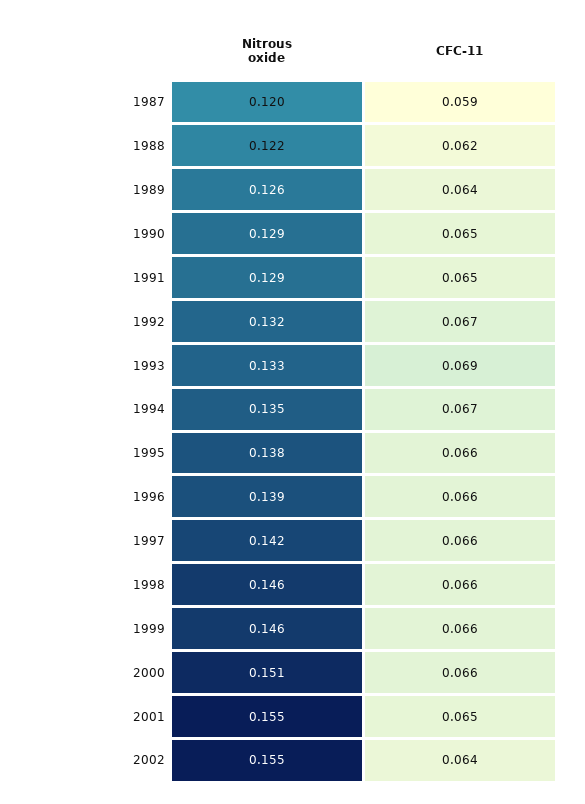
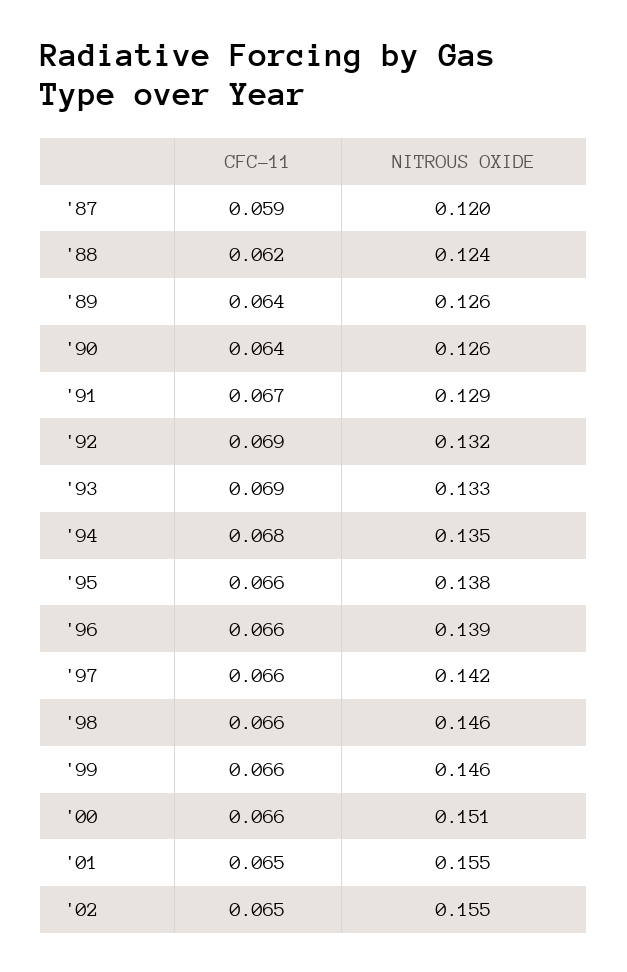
  {
    "Nitrous oxide": {
      "1987": 0.12,
-     "1988": 0.122,
+     "1988": 0.124,
      "1989": 0.126,
-     "1990": 0.129,
+     "1990": 0.126,
      "1991": 0.129,
      "1992": 0.132,
      "1993": 0.133,
      "1994": 0.135,
      "1995": 0.138,
      "1996": 0.139,
      "1997": 0.142,
      "1998": 0.146,
      "1999": 0.146,
      "2000": 0.151,
      "2001": 0.155,
      "2002": 0.155
    },
    "CFC-11": {
      "1987": 0.059,
      "1988": 0.062,
      "1989": 0.064,
-     "1990": 0.065,
+     "1990": 0.064,
-     "1991": 0.065,
+     "1991": 0.067,
-     "1992": 0.067,
+     "1992": 0.069,
      "1993": 0.069,
-     "1994": 0.067,
+     "1994": 0.068,
      "1995": 0.066,
      "1996": 0.066,
      "1997": 0.066,
      "1998": 0.066,
      "1999": 0.066,
      "2000": 0.066,
      "2001": 0.065,
-     "2002": 0.064
+     "2002": 0.065
    }
  }

